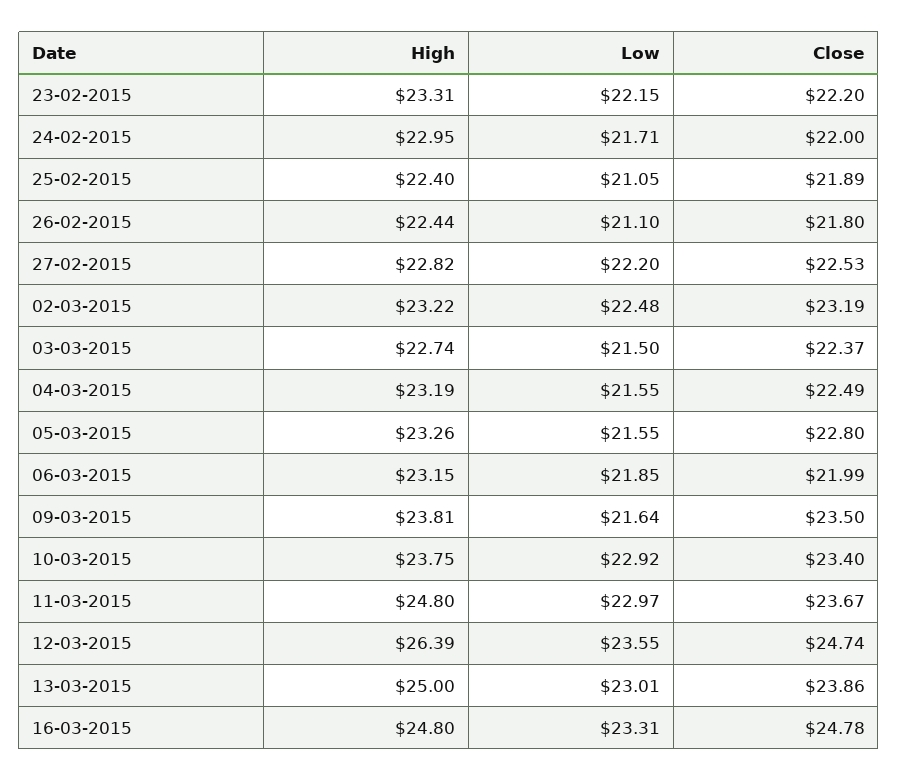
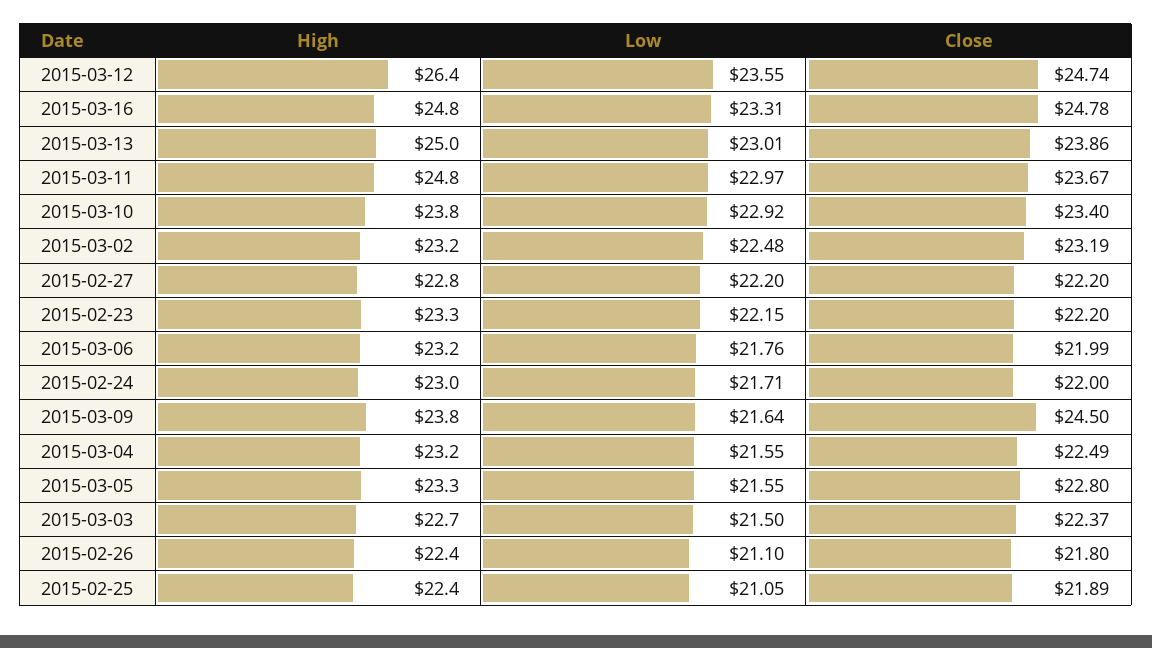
  {
    "High": {
      "23-02-2015": 23.31,
      "24-02-2015": 22.95,
      "25-02-2015": 22.4,
      "26-02-2015": 22.44,
      "27-02-2015": 22.82,
      "02-03-2015": 23.22,
      "03-03-2015": 22.74,
      "04-03-2015": 23.19,
      "05-03-2015": 23.26,
      "06-03-2015": 23.15,
      "09-03-2015": 23.81,
      "10-03-2015": 23.75,
      "11-03-2015": 24.8,
      "12-03-2015": 26.39,
      "13-03-2015": 25,
      "16-03-2015": 24.8
    },
    "Low": {
      "23-02-2015": 22.15,
      "24-02-2015": 21.71,
      "25-02-2015": 21.05,
      "26-02-2015": 21.1,
      "27-02-2015": 22.2,
      "02-03-2015": 22.48,
      "03-03-2015": 21.5,
      "04-03-2015": 21.55,
      "05-03-2015": 21.55,
-     "06-03-2015": 21.85,
+     "06-03-2015": 21.76,
      "09-03-2015": 21.64,
      "10-03-2015": 22.92,
      "11-03-2015": 22.97,
      "12-03-2015": 23.55,
      "13-03-2015": 23.01,
      "16-03-2015": 23.31
    },
    "Close": {
      "23-02-2015": 22.2,
      "24-02-2015": 22,
      "25-02-2015": 21.89,
      "26-02-2015": 21.8,
-     "27-02-2015": 22.53,
+     "27-02-2015": 22.2,
      "02-03-2015": 23.19,
      "03-03-2015": 22.37,
      "04-03-2015": 22.49,
      "05-03-2015": 22.8,
      "06-03-2015": 21.99,
-     "09-03-2015": 23.5,
+     "09-03-2015": 24.5,
      "10-03-2015": 23.4,
      "11-03-2015": 23.67,
      "12-03-2015": 24.74,
      "13-03-2015": 23.86,
      "16-03-2015": 24.78
    }
  }

